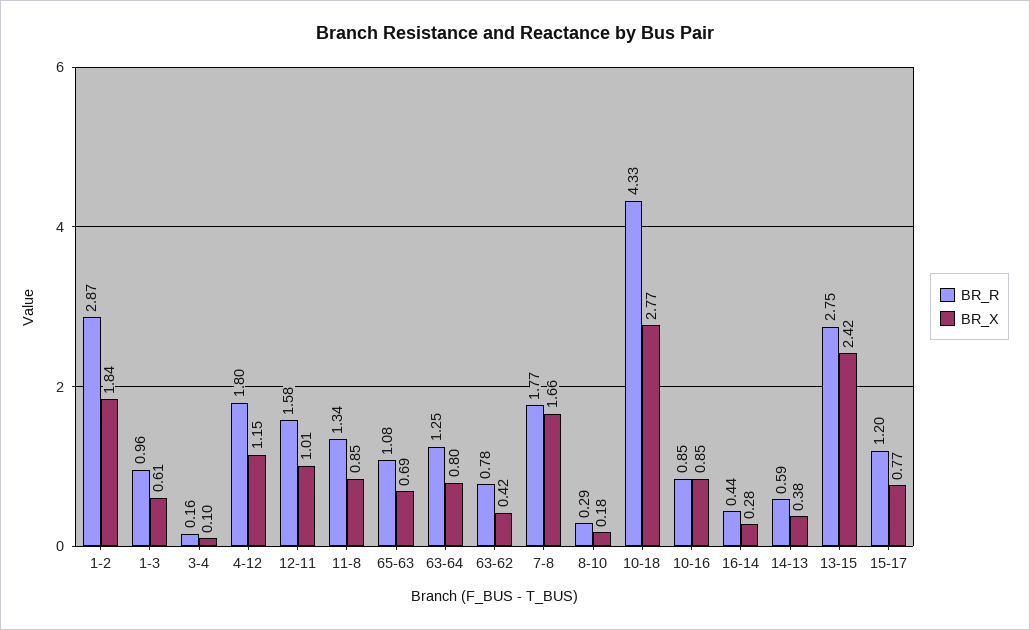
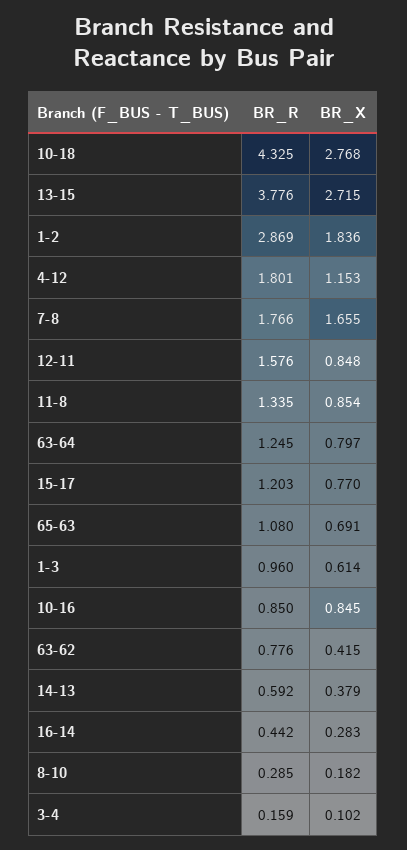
  {
    "BR_R": {
      "1-2": 2.869,
      "1-3": 0.96,
      "3-4": 0.159,
      "4-12": 1.801,
      "12-11": 1.576,
      "11-8": 1.335,
      "65-63": 1.08,
      "63-64": 1.245,
      "63-62": 0.776,
      "7-8": 1.766,
      "8-10": 0.285,
      "10-18": 4.325,
      "10-16": 0.85,
      "16-14": 0.442,
      "14-13": 0.592,
-     "13-15": 2.75,
+     "13-15": 3.776,
      "15-17": 1.203
    },
    "BR_X": {
      "1-2": 1.836,
      "1-3": 0.614,
      "3-4": 0.102,
      "4-12": 1.153,
-     "12-11": 1.01,
+     "12-11": 0.848,
      "11-8": 0.854,
      "65-63": 0.691,
      "63-64": 0.797,
      "63-62": 0.415,
      "7-8": 1.655,
      "8-10": 0.182,
      "10-18": 2.768,
      "10-16": 0.845,
      "16-14": 0.283,
      "14-13": 0.379,
-     "13-15": 2.42,
+     "13-15": 2.715,
      "15-17": 0.77
    }
  }

